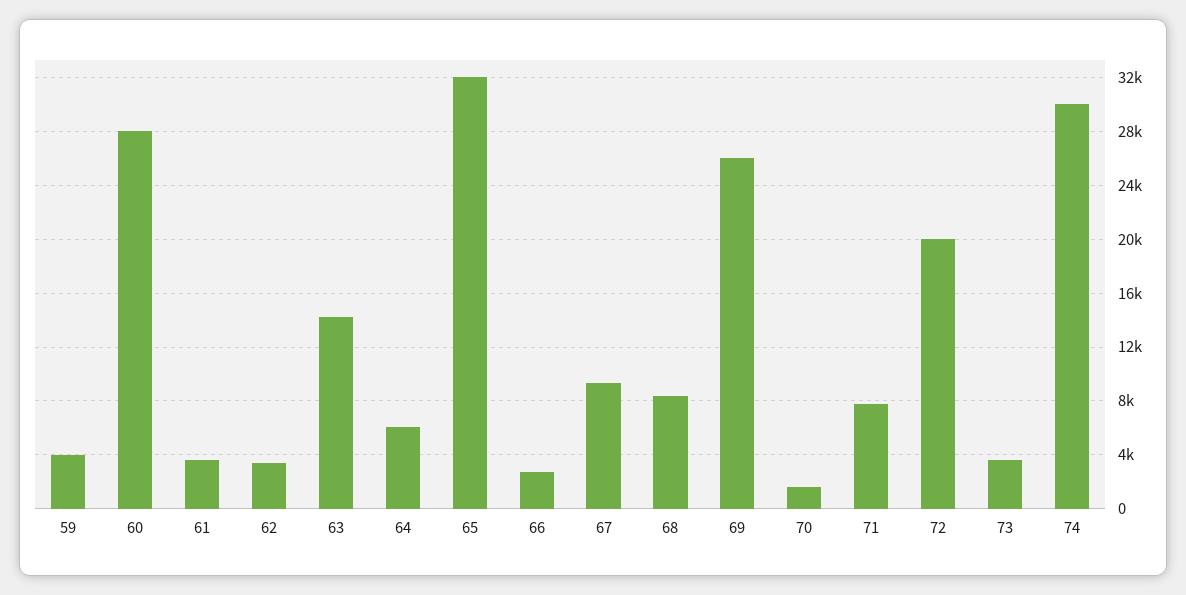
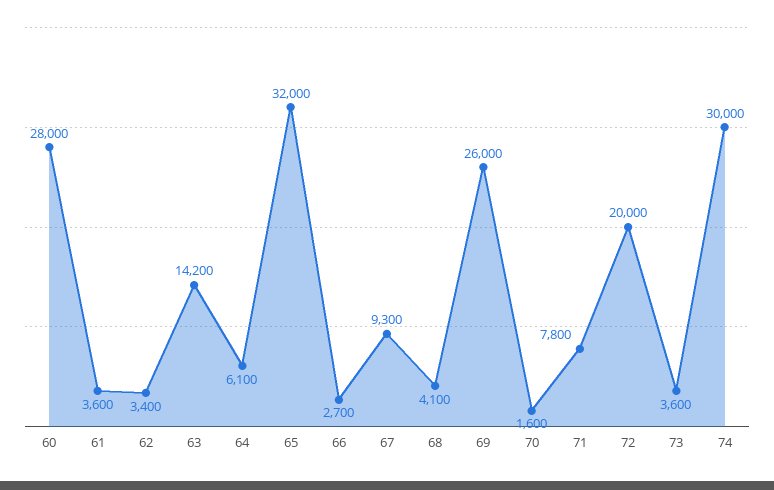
  {
-   "59": 4000,
    "60": 28000,
    "61": 3600,
    "62": 3400,
    "63": 14200,
    "64": 6100,
    "65": 32000,
    "66": 2700,
    "67": 9300,
-   "68": 8500,
+   "68": 4100,
    "69": 26000,
    "70": 1600,
    "71": 7800,
    "72": 20000,
    "73": 3600,
    "74": 30000
  }

